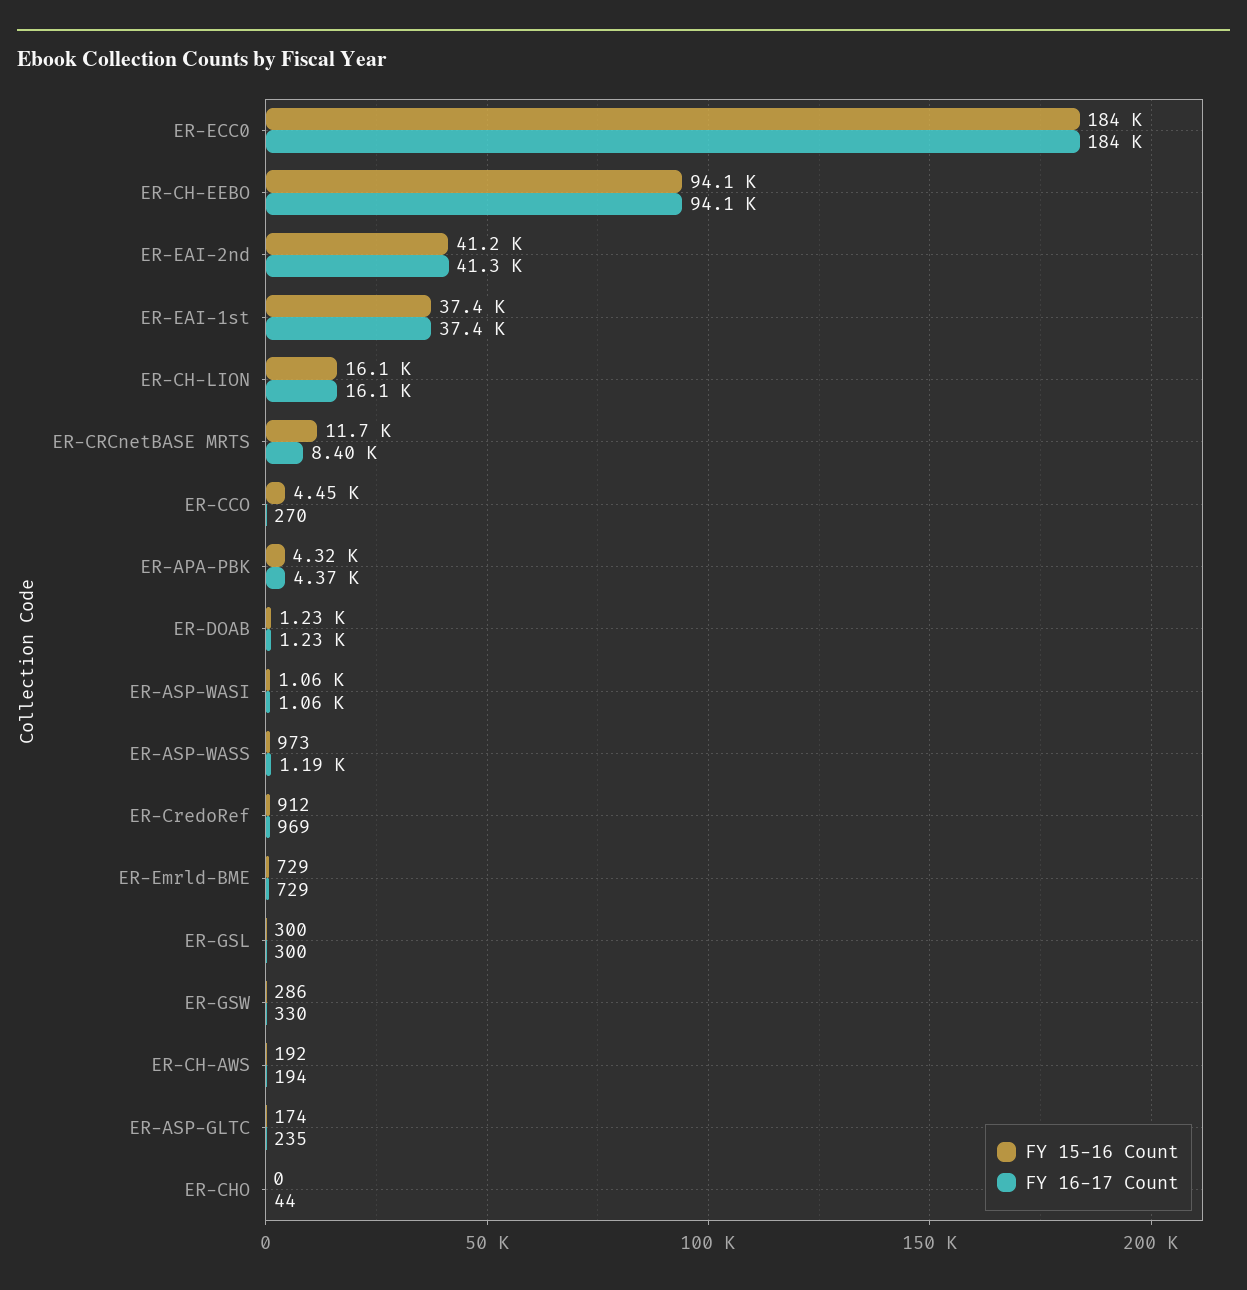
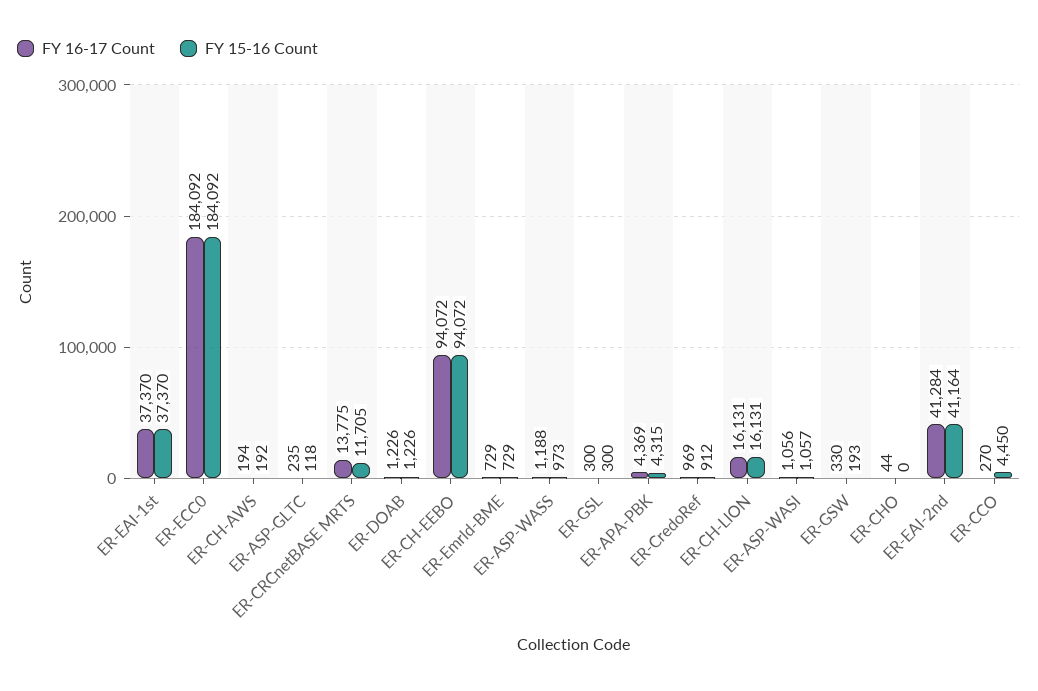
  {
    "FY 15-16 Count": {
      "ER-ECC0": 184092,
      "ER-CH-EEBO": 94072,
      "ER-EAI-2nd": 41164,
      "ER-EAI-1st": 37370,
      "ER-CH-LION": 16131,
      "ER-CRCnetBASE MRTS": 11705,
      "ER-CCO": 4450,
      "ER-APA-PBK": 4315,
      "ER-DOAB": 1226,
      "ER-ASP-WASI": 1057,
      "ER-ASP-WASS": 973,
      "ER-CredoRef": 912,
      "ER-Emrld-BME": 729,
      "ER-GSL": 300,
-     "ER-GSW": 286,
+     "ER-GSW": 193,
      "ER-CH-AWS": 192,
-     "ER-ASP-GLTC": 174,
+     "ER-ASP-GLTC": 118,
      "ER-CHO": 0
    },
    "FY 16-17 Count": {
      "ER-ECC0": 184092,
      "ER-CH-EEBO": 94072,
      "ER-EAI-2nd": 41284,
      "ER-EAI-1st": 37370,
      "ER-CH-LION": 16131,
-     "ER-CRCnetBASE MRTS": 8400,
+     "ER-CRCnetBASE MRTS": 13775,
      "ER-CCO": 270,
      "ER-APA-PBK": 4369,
      "ER-DOAB": 1226,
      "ER-ASP-WASI": 1056,
      "ER-ASP-WASS": 1188,
      "ER-CredoRef": 969,
      "ER-Emrld-BME": 729,
      "ER-GSL": 300,
      "ER-GSW": 330,
      "ER-CH-AWS": 194,
      "ER-ASP-GLTC": 235,
      "ER-CHO": 44
    }
  }

